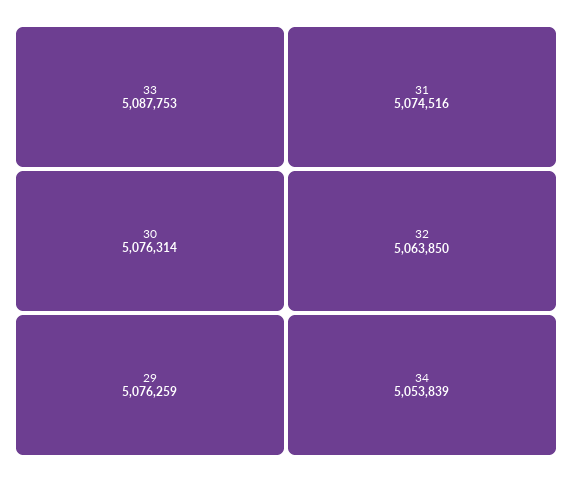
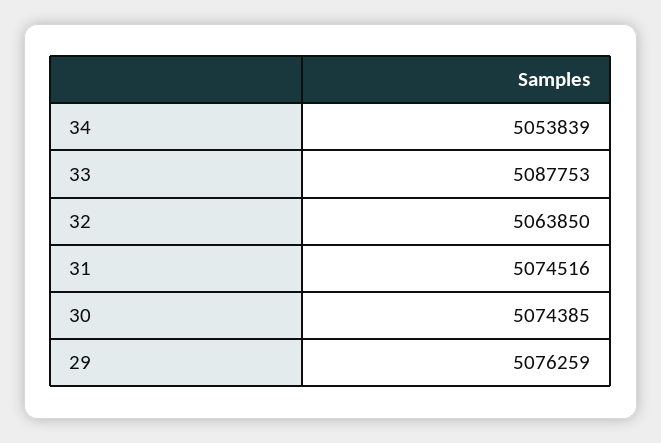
  {
    "33": 5087753,
-   "30": 5076314,
+   "30": 5074385,
    "29": 5076259,
    "31": 5074516,
    "32": 5063850,
    "34": 5053839
  }

